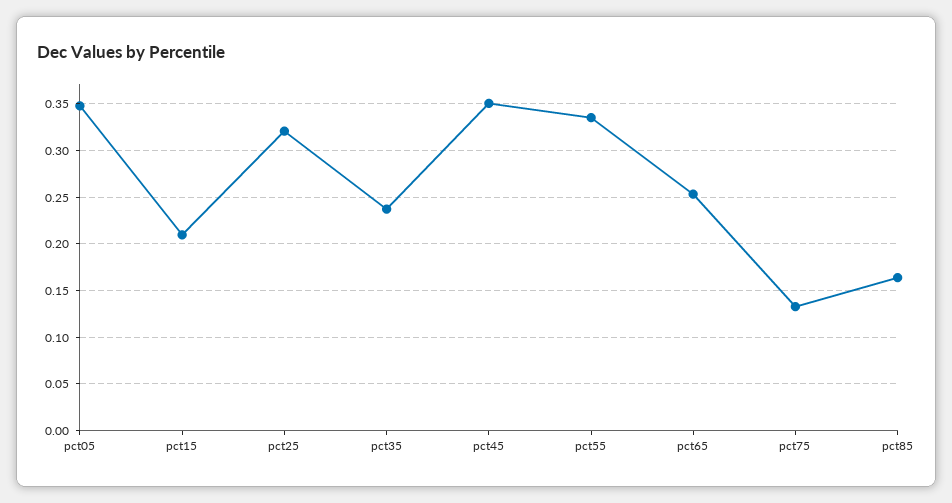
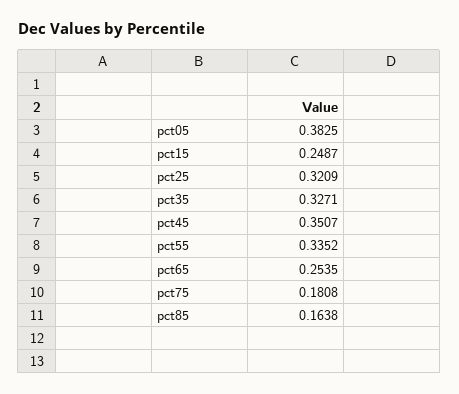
  {
-   "pct05": 0.35,
+   "pct05": 0.3825,
-   "pct15": 0.21,
+   "pct15": 0.2487,
    "pct25": 0.3209,
-   "pct35": 0.24,
+   "pct35": 0.3271,
    "pct45": 0.3507,
    "pct55": 0.3352,
    "pct65": 0.2535,
-   "pct75": 0.13,
+   "pct75": 0.1808,
    "pct85": 0.1638
  }

